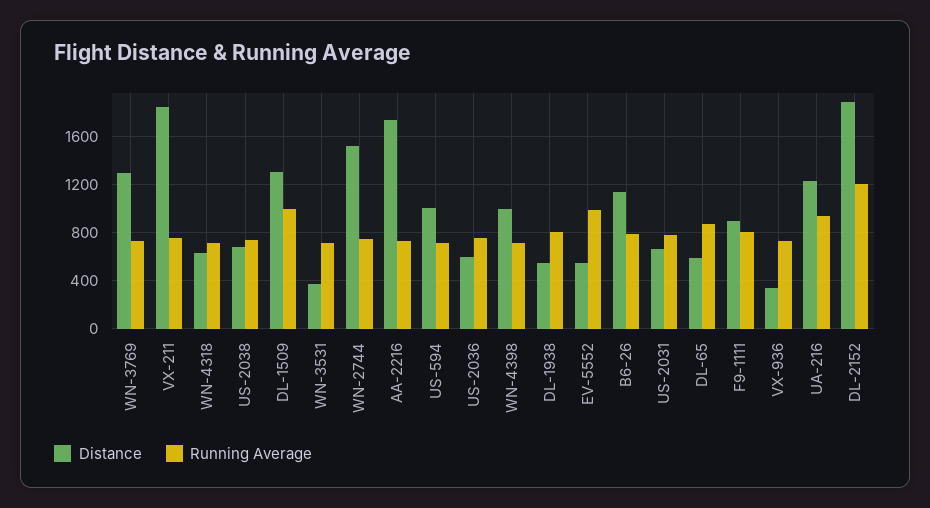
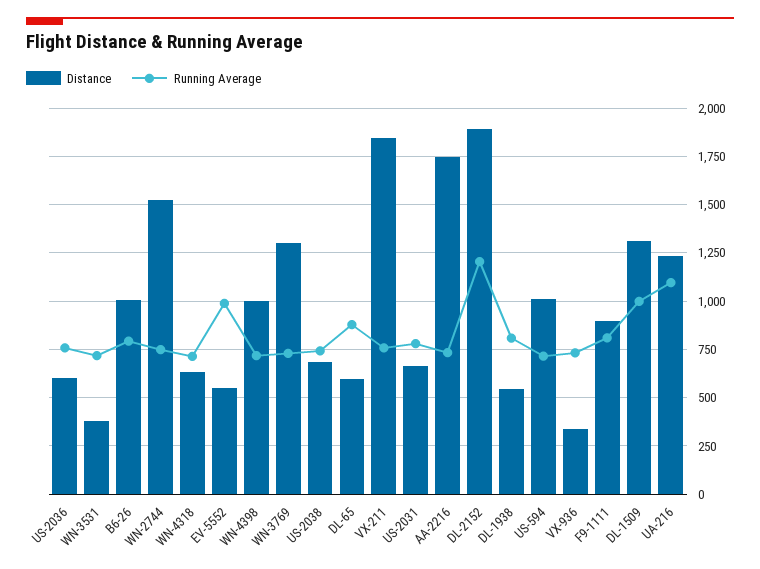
  {
    "Distance": {
      "WN-3769": 1300,
      "VX-211": 1850,
      "WN-4318": 650,
      "US-2038": 700,
      "DL-1509": 1300,
      "WN-3531": 400,
      "WN-2744": 1500,
      "AA-2216": 1750,
      "US-594": 1000,
      "US-2036": 600,
      "WN-4398": 1000,
      "DL-1938": 550,
      "EV-5552": 550,
-     "B6-26": 1150,
+     "B6-26": 1000,
      "US-2031": 650,
      "DL-65": 600,
      "F9-1111": 900,
      "VX-936": 350,
      "UA-216": 1250,
      "DL-2152": 1900
    },
    "Running Average": {
      "WN-3769": 750,
      "VX-211": 750,
      "WN-4318": 700,
      "US-2038": 750,
      "DL-1509": 1000,
      "WN-3531": 700,
      "WN-2744": 750,
      "AA-2216": 750,
      "US-594": 700,
      "US-2036": 750,
      "WN-4398": 700,
      "DL-1938": 800,
      "EV-5552": 1000,
      "B6-26": 800,
      "US-2031": 800,
      "DL-65": 900,
      "F9-1111": 800,
      "VX-936": 750,
-     "UA-216": 950,
+     "UA-216": 1100,
      "DL-2152": 1200
    }
  }

